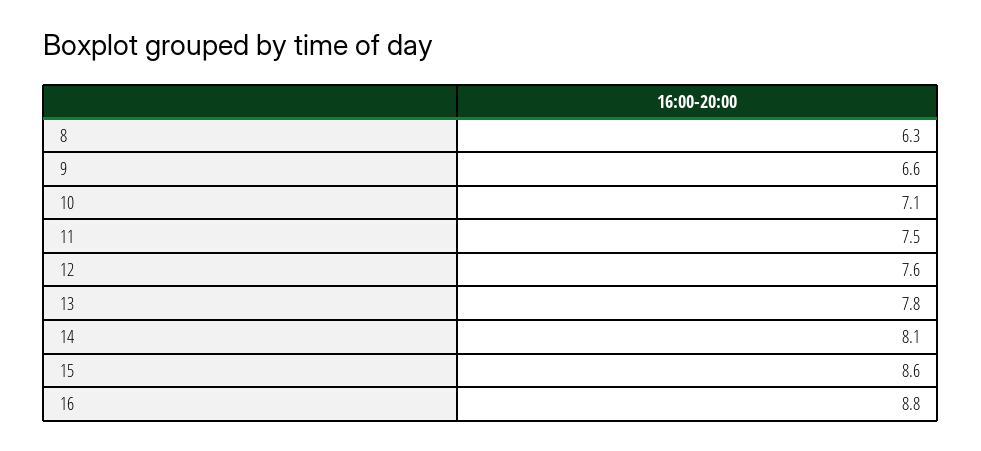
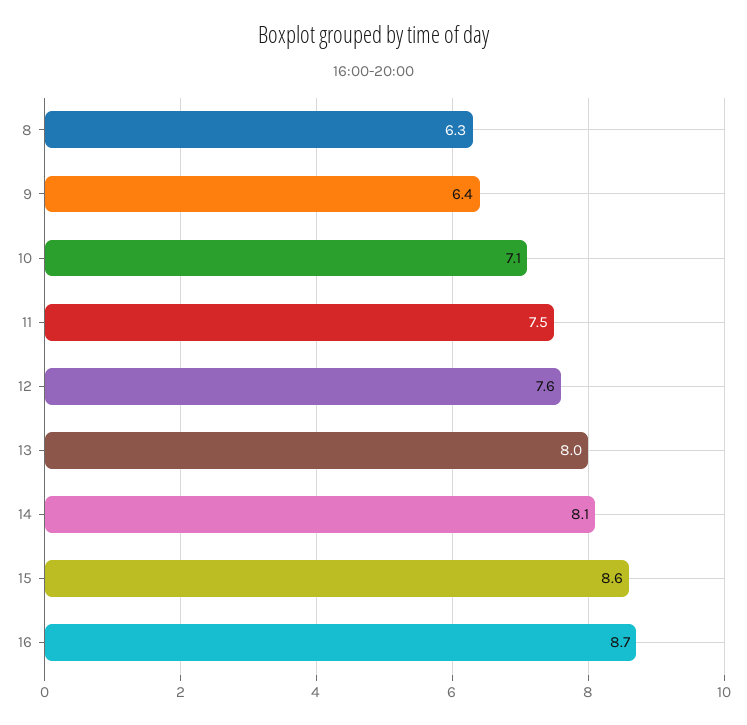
  {
    "8": 6.3,
-   "9": 6.6,
+   "9": 6.4,
    "10": 7.1,
    "11": 7.5,
    "12": 7.6,
-   "13": 7.8,
+   "13": 8,
    "14": 8.1,
    "15": 8.6,
-   "16": 8.8
+   "16": 8.7
  }

